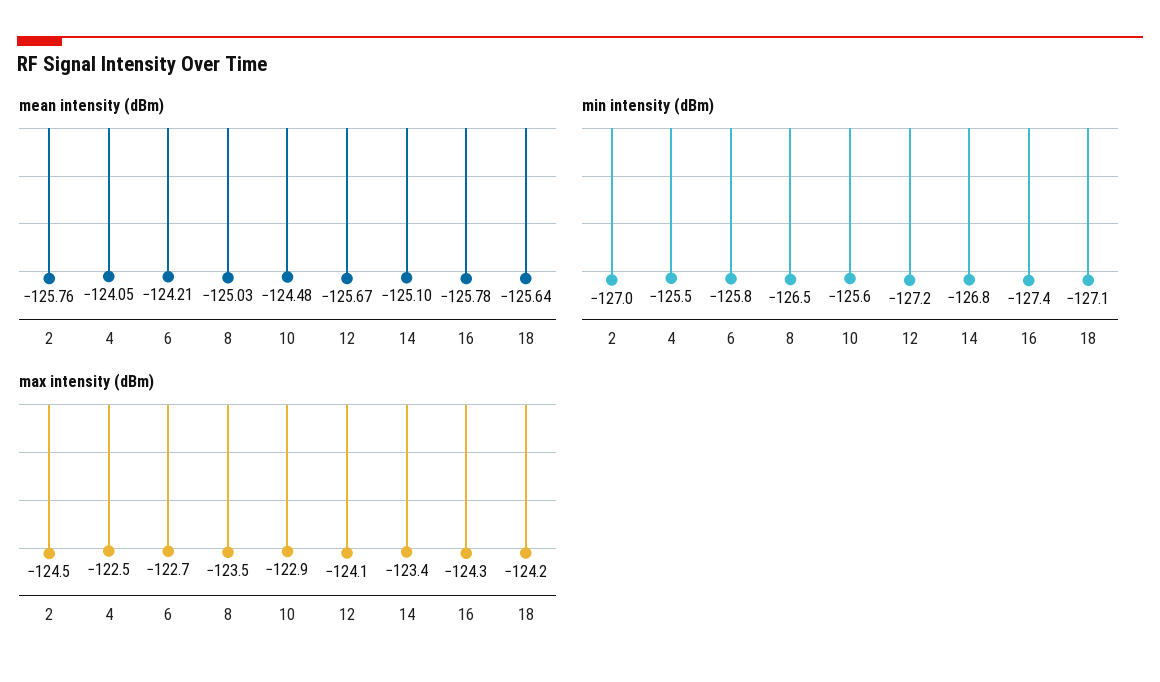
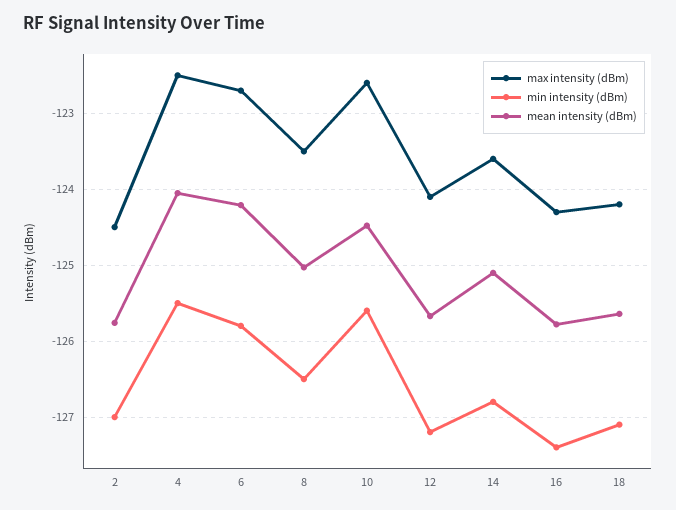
  {
    "mean intensity (dBm)": {
      "2": -125.76,
      "4": -124.05,
      "6": -124.21,
      "8": -125.03,
      "10": -124.48,
      "12": -125.67,
      "14": -125.1,
      "16": -125.78,
      "18": -125.64
    },
    "min intensity (dBm)": {
      "2": -127,
      "4": -125.5,
      "6": -125.8,
      "8": -126.5,
      "10": -125.6,
      "12": -127.2,
      "14": -126.8,
      "16": -127.4,
      "18": -127.1
    },
    "max intensity (dBm)": {
      "2": -124.5,
      "4": -122.5,
      "6": -122.7,
      "8": -123.5,
-     "10": -122.9,
+     "10": -122.6,
      "12": -124.1,
-     "14": -123.4,
+     "14": -123.6,
      "16": -124.3,
      "18": -124.2
    }
  }

